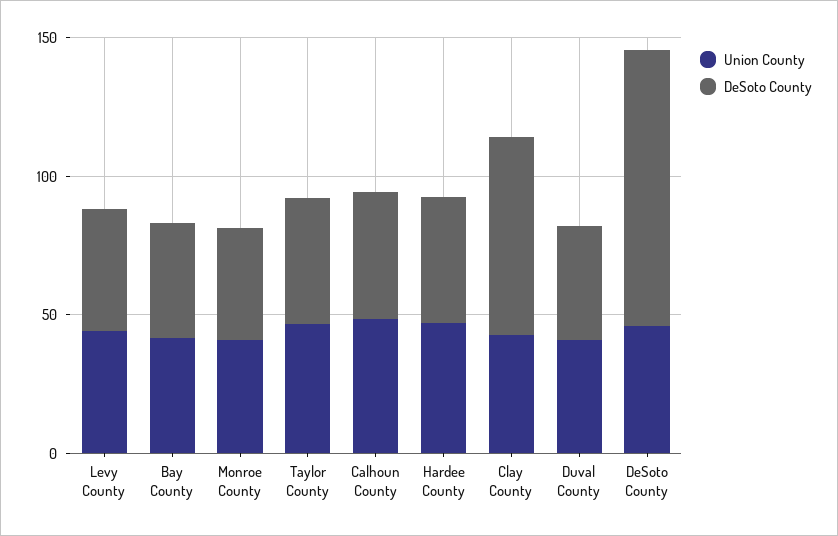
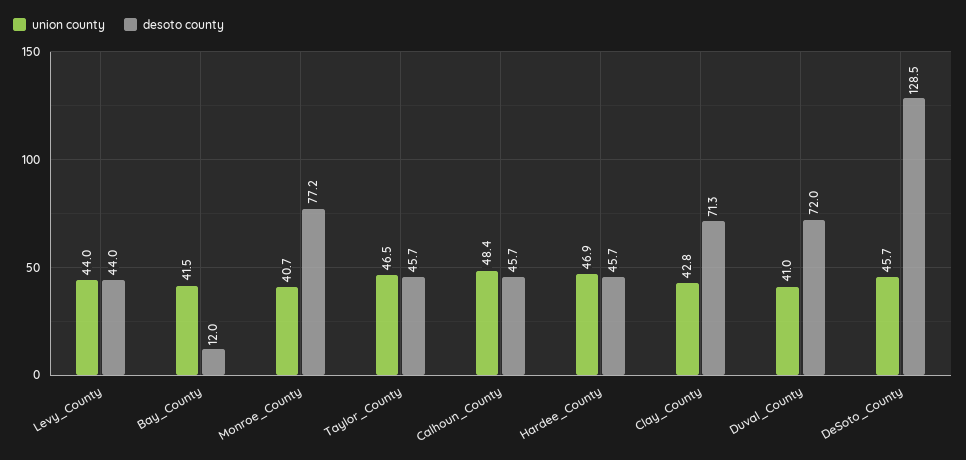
  {
    "Union County": {
      "Levy County": 44,
      "Bay County": 41.5,
      "Monroe County": 40.7,
      "Taylor County": 46.5,
      "Calhoun County": 48.4,
      "Hardee County": 46.9,
      "Clay County": 42.8,
      "Duval County": 41,
      "DeSoto County": 45.7
    },
    "DeSoto County": {
      "Levy County": 44,
-     "Bay County": 40,
+     "Bay County": 12,
-     "Monroe County": 40,
+     "Monroe County": 77.2,
      "Taylor County": 45.7,
      "Calhoun County": 45.7,
      "Hardee County": 45.7,
      "Clay County": 71.3,
-     "Duval County": 40,
+     "Duval County": 72,
-     "DeSoto County": 100
+     "DeSoto County": 128.5
    }
  }

